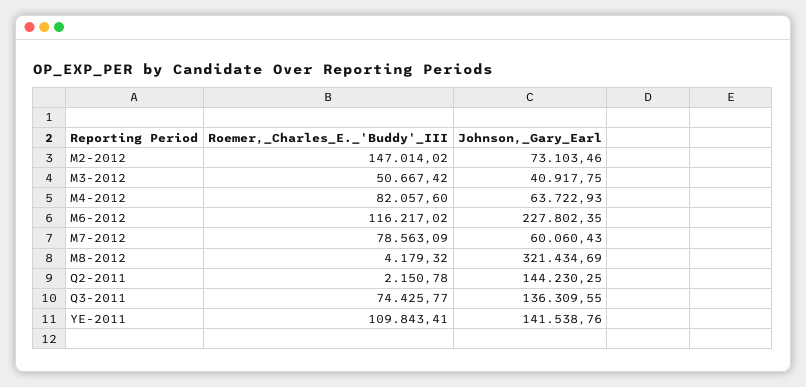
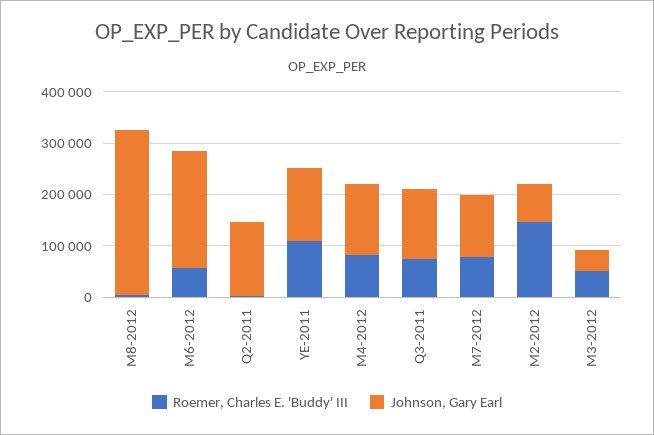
  {
    "Roemer,_Charles_E._'Buddy'_III": {
      "M2-2012": 147014.02,
      "M3-2012": 50667.42,
      "M4-2012": 82057.6,
-     "M6-2012": 116217.02,
+     "M6-2012": 60000,
      "M7-2012": 78563.09,
      "M8-2012": 4179.32,
      "Q2-2011": 2150.78,
      "Q3-2011": 74425.77,
      "YE-2011": 109843.41
    },
    "Johnson,_Gary_Earl": {
      "M2-2012": 73103.46,
      "M3-2012": 40917.75,
-     "M4-2012": 63722.93,
+     "M4-2012": 140000,
      "M6-2012": 227802.35,
-     "M7-2012": 60060.43,
+     "M7-2012": 120000,
      "M8-2012": 321434.69,
      "Q2-2011": 144230.25,
      "Q3-2011": 136309.55,
      "YE-2011": 141538.76
    }
  }

